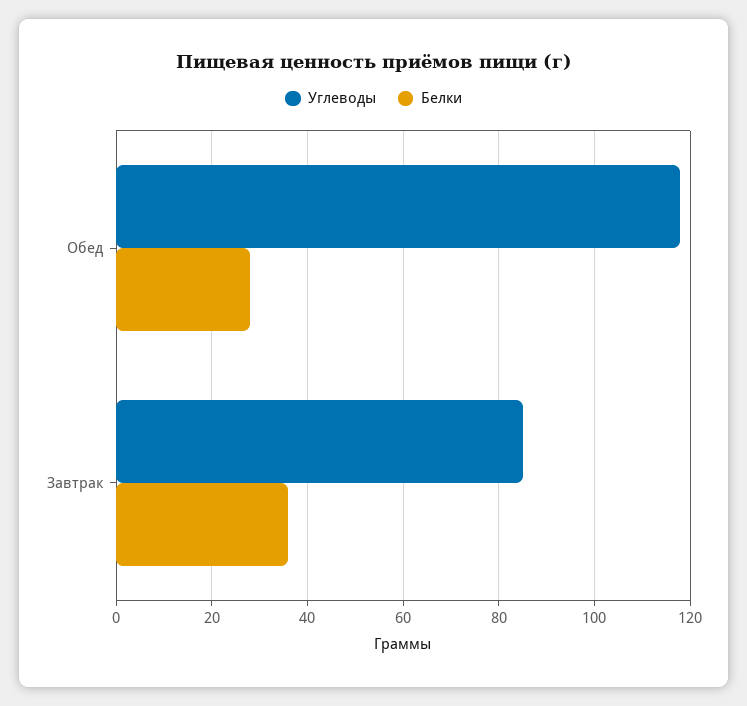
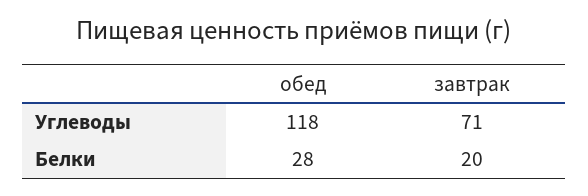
  {
    "Углеводы": {
      "Обед": 118,
-     "Завтрак": 85
+     "Завтрак": 71
    },
    "Белки": {
      "Обед": 28,
-     "Завтрак": 35
+     "Завтрак": 20
    }
  }

